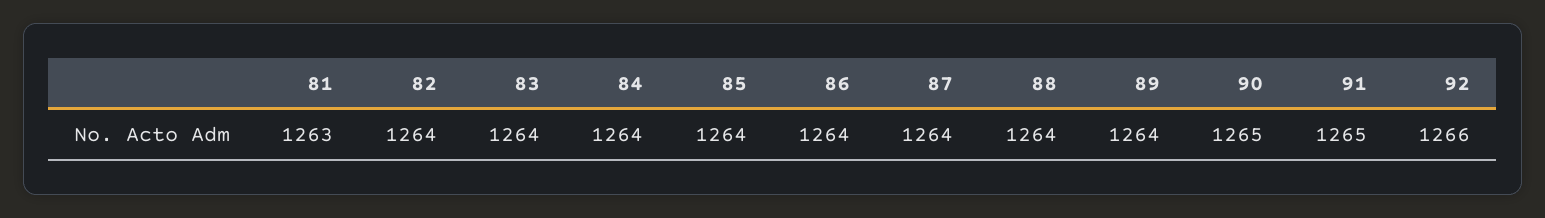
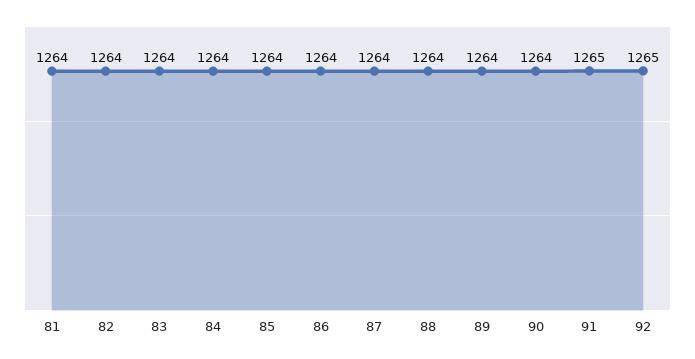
  {
-   "81": 1263,
+   "81": 1264,
    "82": 1264,
    "83": 1264,
    "84": 1264,
    "85": 1264,
    "86": 1264,
    "87": 1264,
    "88": 1264,
    "89": 1264,
-   "90": 1265,
+   "90": 1264,
    "91": 1265,
-   "92": 1266
+   "92": 1265
  }

